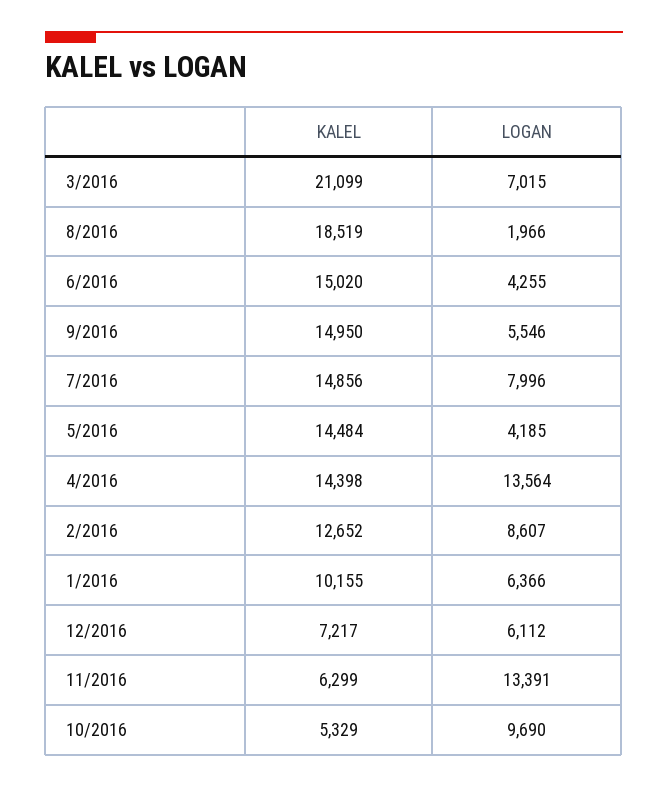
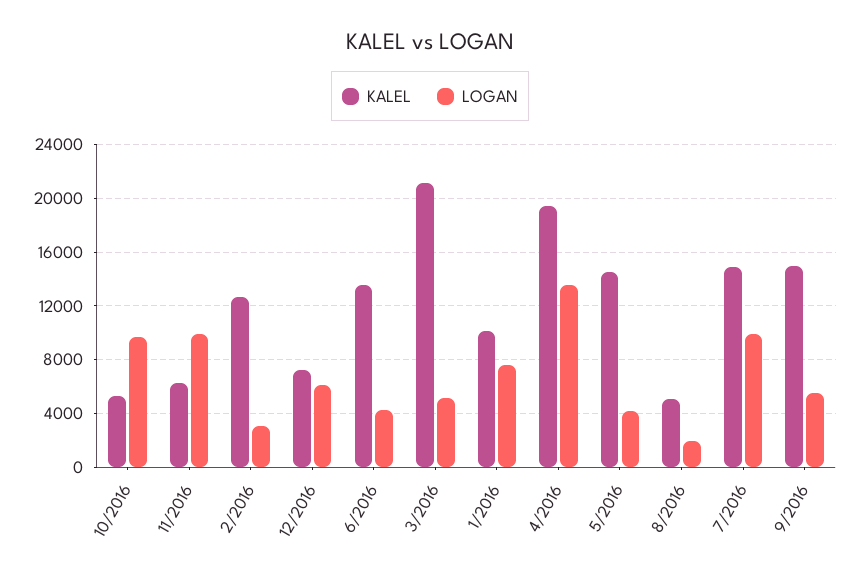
  {
    "KALEL": {
      "3/2016": 21099,
-     "8/2016": 18519,
+     "8/2016": 5000,
-     "6/2016": 15020,
+     "6/2016": 13500,
      "9/2016": 14950,
      "7/2016": 14856,
      "5/2016": 14484,
-     "4/2016": 14398,
+     "4/2016": 19500,
      "2/2016": 12652,
      "1/2016": 10155,
      "12/2016": 7217,
      "11/2016": 6299,
      "10/2016": 5329
    },
    "LOGAN": {
-     "3/2016": 7015,
+     "3/2016": 5000,
      "8/2016": 1966,
      "6/2016": 4255,
      "9/2016": 5546,
-     "7/2016": 7996,
+     "7/2016": 10000,
      "5/2016": 4185,
      "4/2016": 13564,
-     "2/2016": 8607,
+     "2/2016": 3000,
-     "1/2016": 6366,
+     "1/2016": 7500,
      "12/2016": 6112,
-     "11/2016": 13391,
+     "11/2016": 10000,
      "10/2016": 9690
    }
  }

